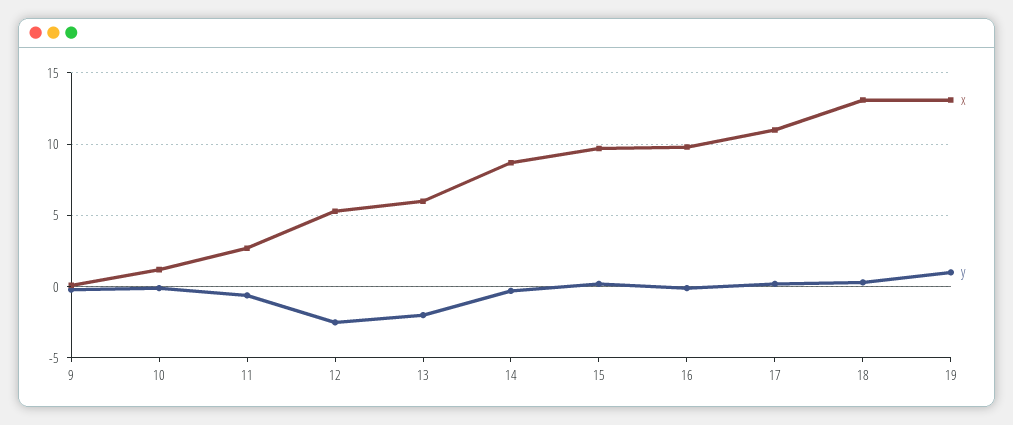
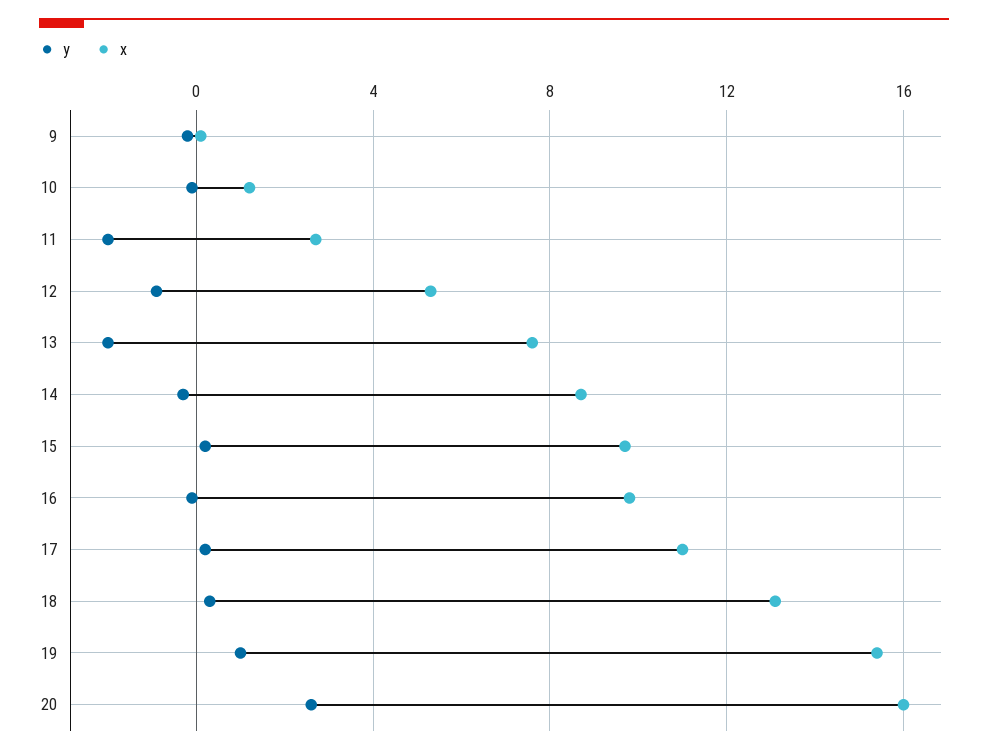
  {
    "x": {
      "9": 0,
      "10": 1,
      "11": 2.5,
      "12": 5.5,
-     "13": 6,
+     "13": 7.5,
      "14": 8.5,
      "15": 9.5,
      "16": 10,
      "17": 11,
      "18": 13,
-     "19": 13
+     "19": 15.5,
+     "20": 16
    },
    "y": {
      "9": 0,
      "10": 0,
-     "11": -0.5,
+     "11": -2,
-     "12": -2.5,
+     "12": -1,
      "13": -2,
      "14": -0.5,
      "15": 0,
      "16": 0,
      "17": 0,
      "18": 0.5,
-     "19": 1
+     "19": 1,
+     "20": 2.5
    }
  }

